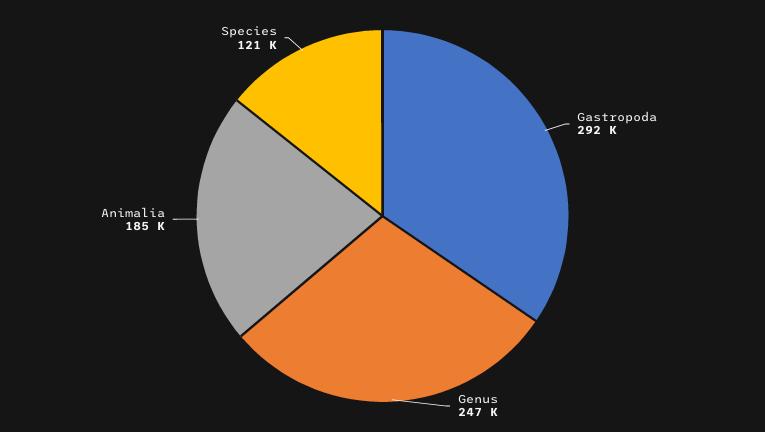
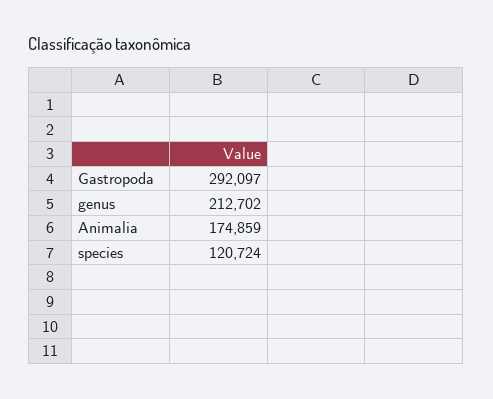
  {
    "Gastropoda": 292097,
-   "Genus": 247000,
+   "Genus": 212702,
-   "Animalia": 185000,
+   "Animalia": 174859,
    "Species": 120724
  }

